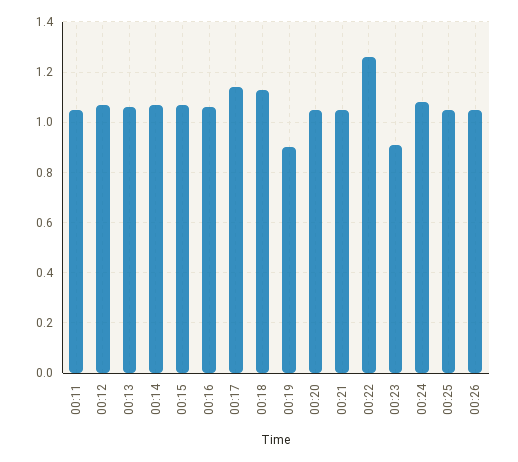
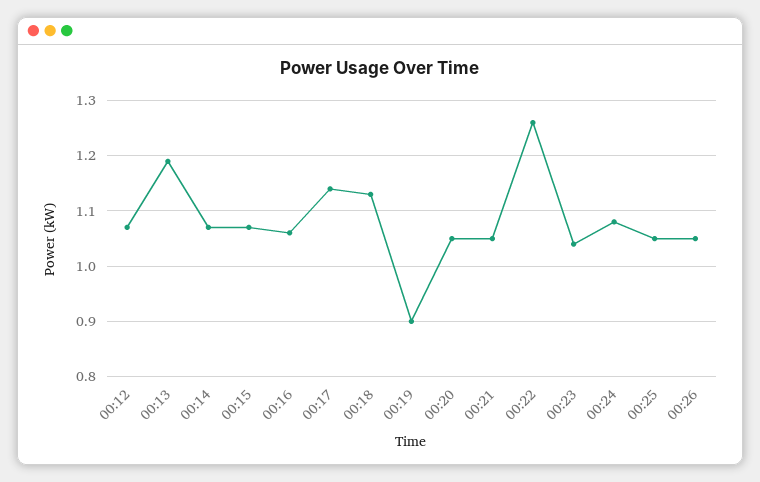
  {
-   "00:11": 1.05,
    "00:12": 1.05,
-   "00:13": 1.05,
+   "00:13": 1.2,
    "00:14": 1.05,
    "00:15": 1.05,
    "00:16": 1.05,
    "00:17": 1.15,
    "00:18": 1.15,
    "00:19": 0.9,
    "00:20": 1.05,
    "00:21": 1.05,
    "00:22": 1.25,
-   "00:23": 0.9,
+   "00:23": 1.05,
    "00:24": 1.1,
    "00:25": 1.05,
    "00:26": 1.05
  }

